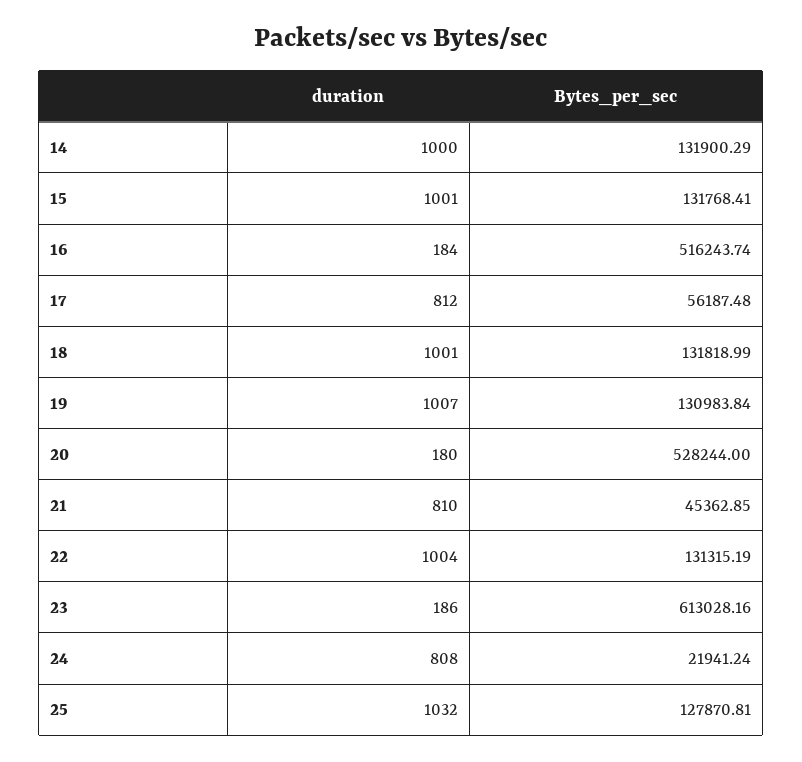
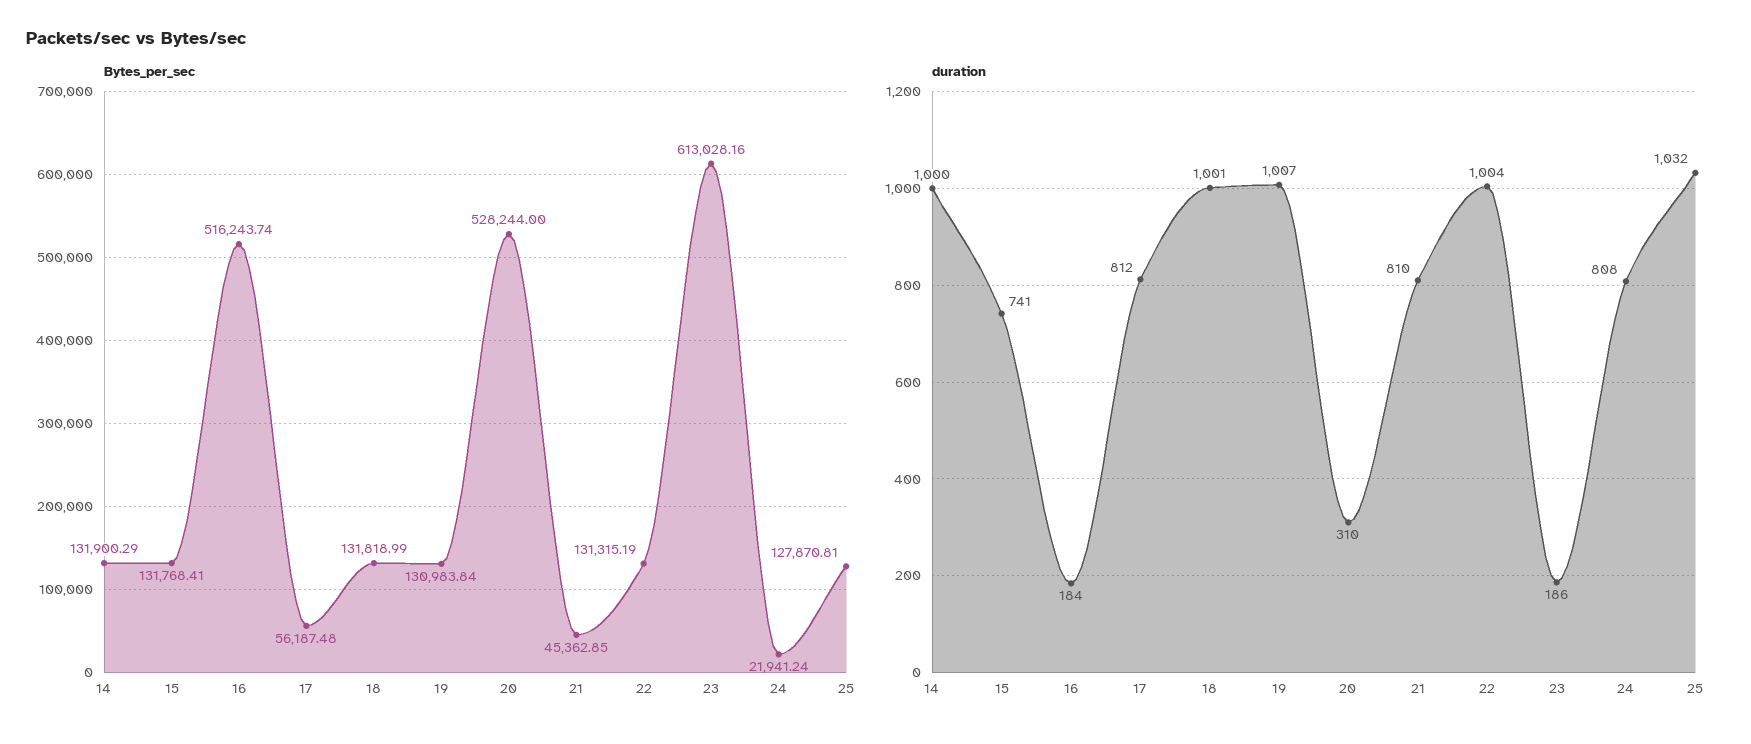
  {
    "duration": {
      "14": 1000,
-     "15": 1001,
+     "15": 741,
      "16": 184,
      "17": 812,
      "18": 1001,
      "19": 1007,
-     "20": 180,
+     "20": 310,
      "21": 810,
      "22": 1004,
      "23": 186,
      "24": 808,
      "25": 1032
    },
    "Bytes_per_sec": {
      "14": 131900.29,
      "15": 131768.41,
      "16": 516243.74,
      "17": 56187.48,
      "18": 131818.99,
      "19": 130983.84,
      "20": 528244,
      "21": 45362.85,
      "22": 131315.19,
      "23": 613028.16,
      "24": 21941.24,
      "25": 127870.81
    }
  }

